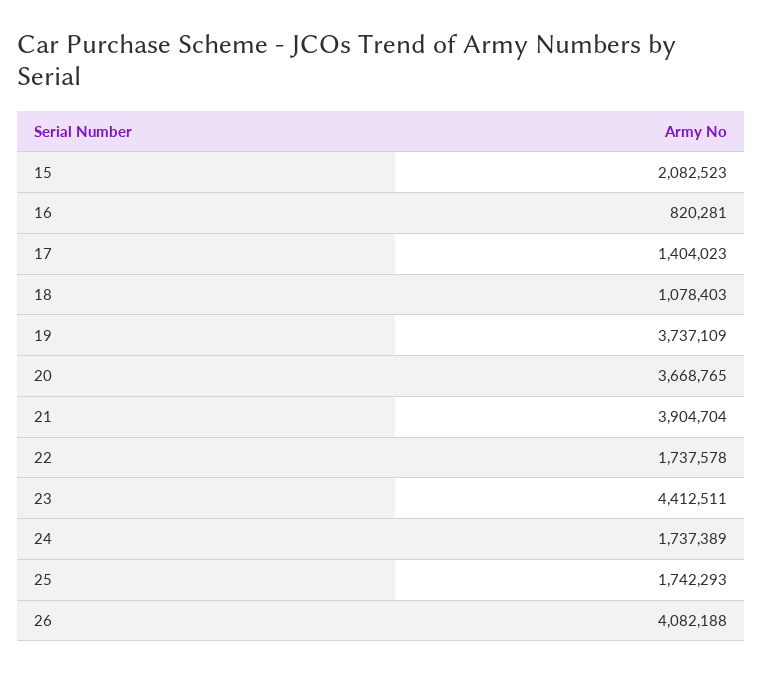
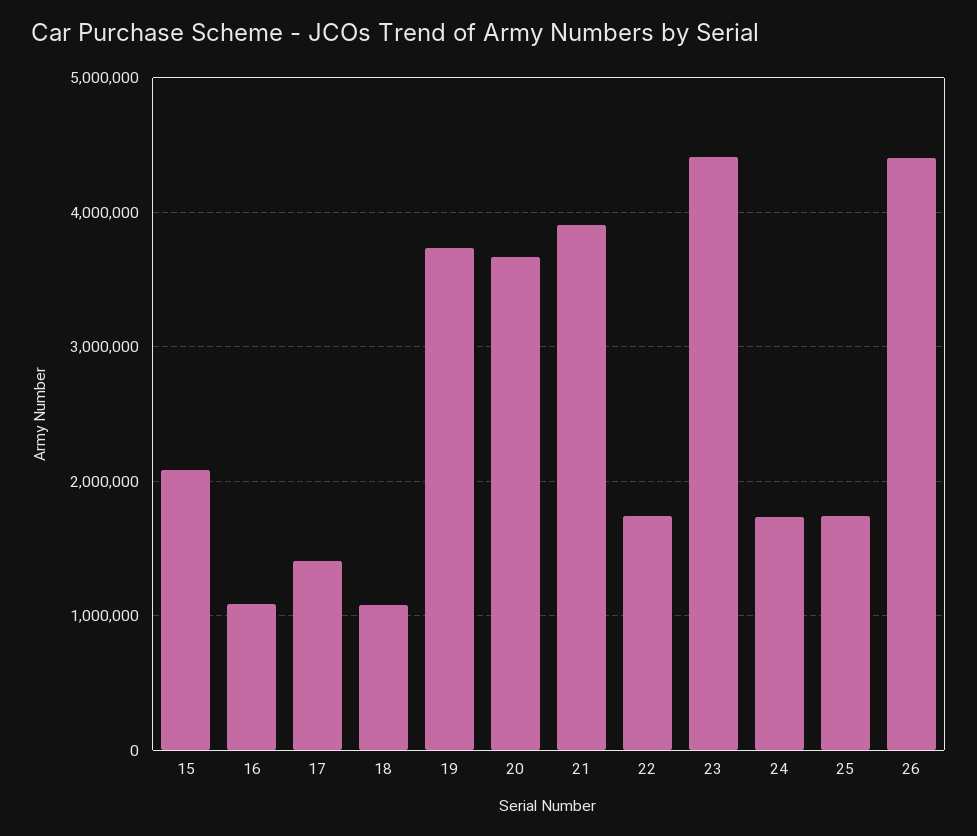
  {
    "15": 2082523,
-   "16": 820281,
+   "16": 1100000,
    "17": 1404023,
    "18": 1078403,
    "19": 3737109,
    "20": 3668765,
    "21": 3904704,
    "22": 1737578,
    "23": 4412511,
    "24": 1737389,
    "25": 1742293,
-   "26": 4082188
+   "26": 4400000
  }

